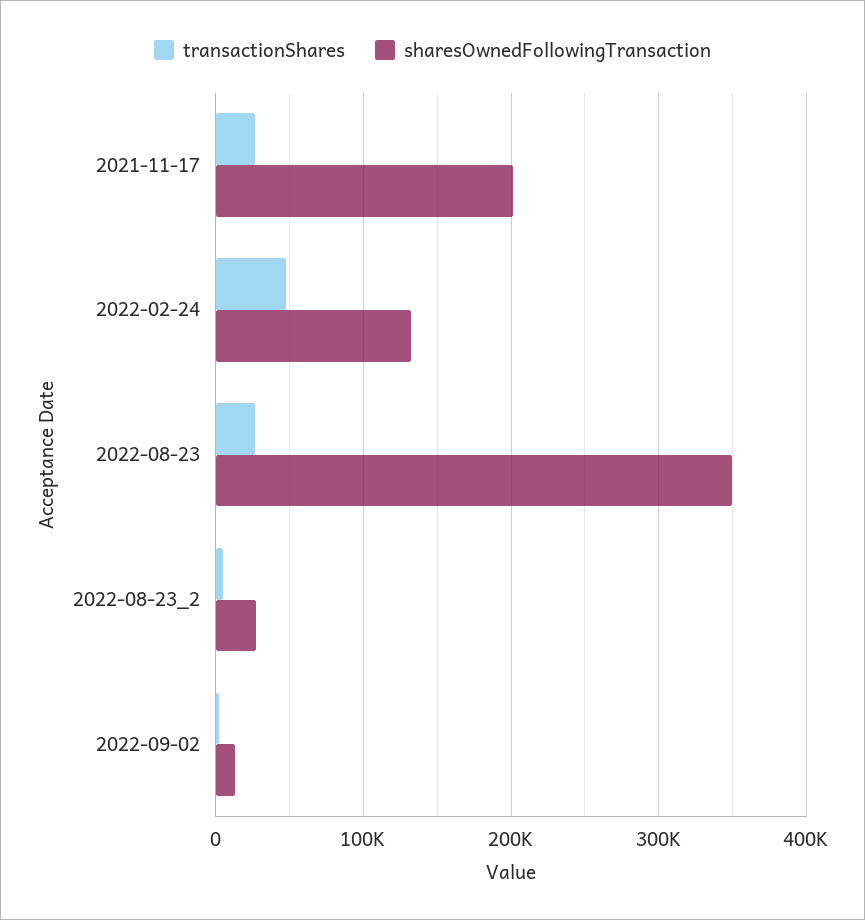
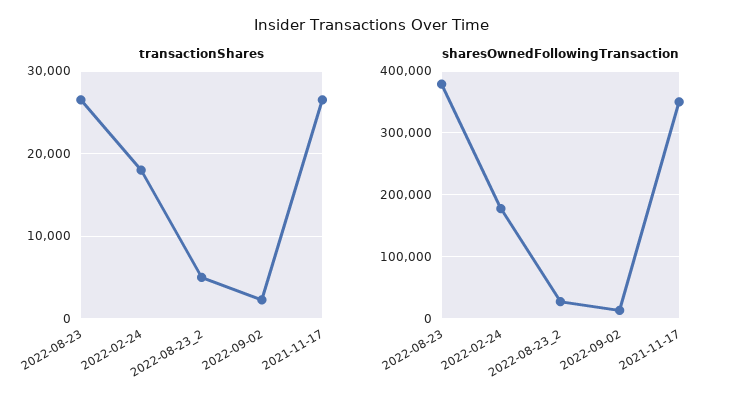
  {
    "transactionShares": {
      "2021-11-17": 27000,
-     "2022-02-24": 50000,
+     "2022-02-24": 18000,
      "2022-08-23": 27000,
      "2022-08-23_2": 5000,
      "2022-09-02": 2000
    },
    "sharesOwnedFollowingTransaction": {
-     "2021-11-17": 200000,
+     "2021-11-17": 350000,
-     "2022-02-24": 130000,
+     "2022-02-24": 180000,
-     "2022-08-23": 350000,
+     "2022-08-23": 380000,
      "2022-08-23_2": 30000,
      "2022-09-02": 10000
    }
  }

